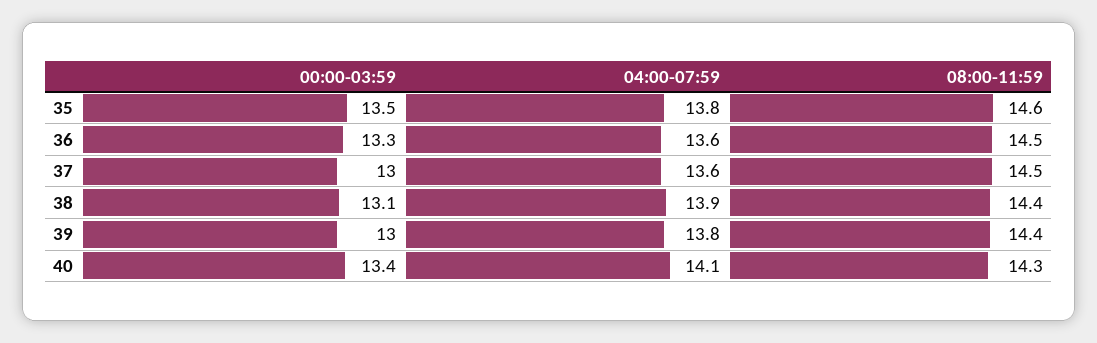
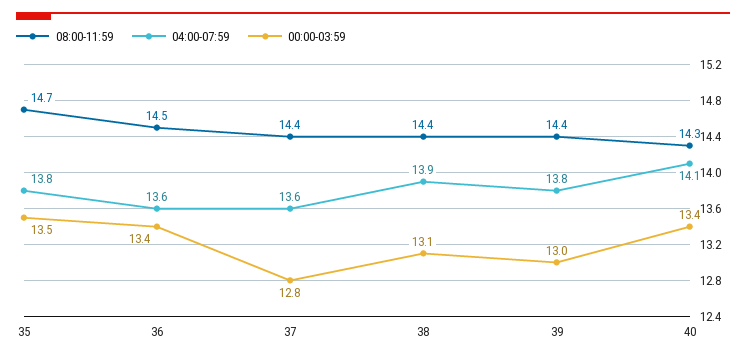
  {
    "00:00-03:59": {
      "35": 13.5,
-     "36": 13.3,
+     "36": 13.4,
-     "37": 13,
+     "37": 12.8,
      "38": 13.1,
      "39": 13,
      "40": 13.4
    },
    "04:00-07:59": {
      "35": 13.8,
      "36": 13.6,
      "37": 13.6,
      "38": 13.9,
      "39": 13.8,
      "40": 14.1
    },
    "08:00-11:59": {
-     "35": 14.6,
+     "35": 14.7,
      "36": 14.5,
-     "37": 14.5,
+     "37": 14.4,
      "38": 14.4,
      "39": 14.4,
      "40": 14.3
    }
  }

